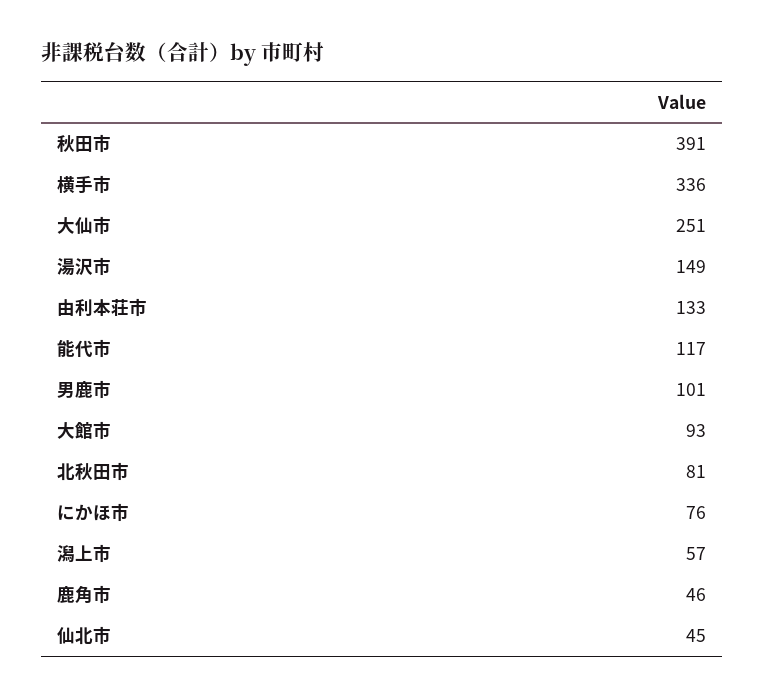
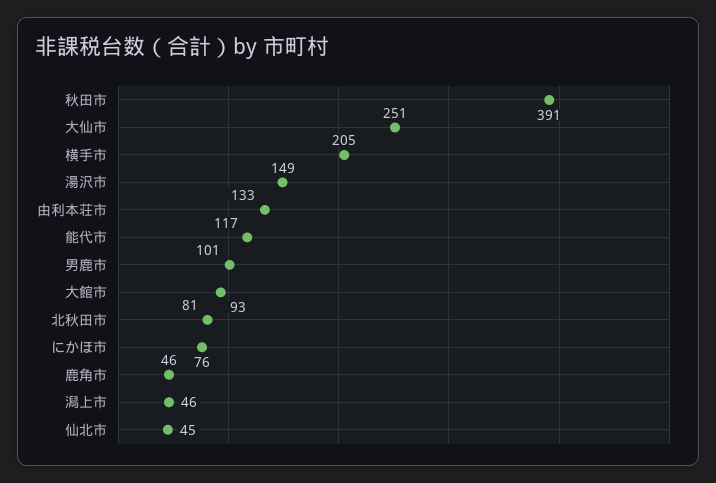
  {
    "秋田市": 391,
-   "横手市": 336,
+   "横手市": 205,
    "大仙市": 251,
    "湯沢市": 149,
    "由利本荘市": 133,
    "能代市": 117,
    "男鹿市": 101,
    "大館市": 93,
    "北秋田市": 81,
    "にかほ市": 76,
-   "潟上市": 57,
+   "潟上市": 46,
    "鹿角市": 46,
    "仙北市": 45
  }

